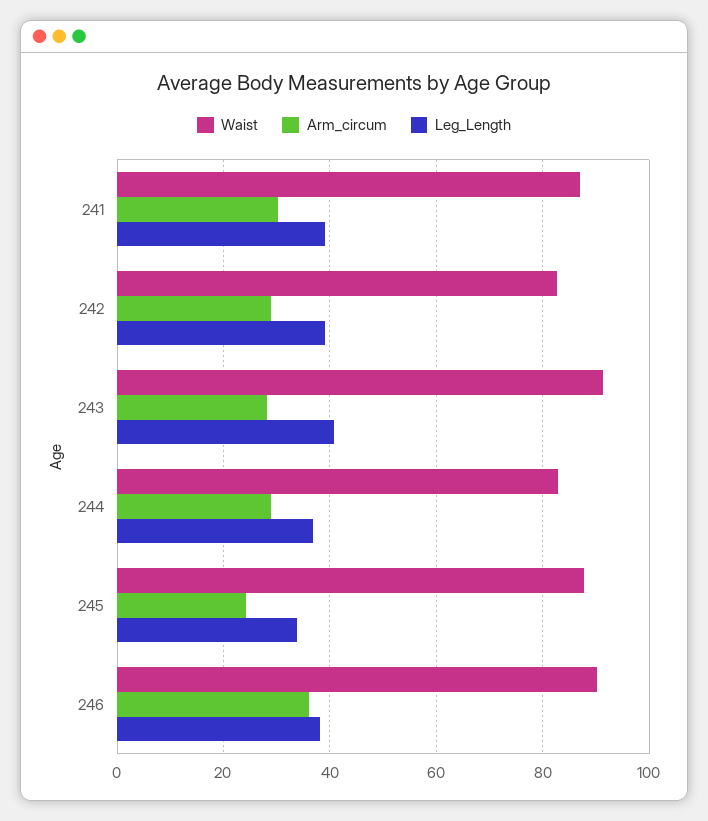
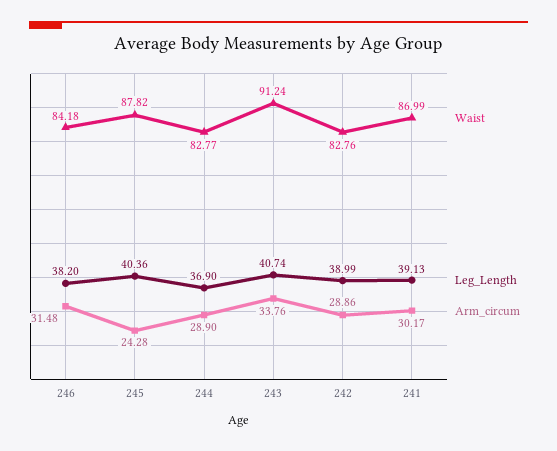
  {
    "Waist": {
      "241": 86.99,
      "242": 82.76,
      "243": 91.24,
      "244": 82.77,
      "245": 87.82,
-     "246": 90
+     "246": 84.18
    },
    "Arm_circum": {
      "241": 30.17,
      "242": 28.86,
-     "243": 28,
+     "243": 33.76,
      "244": 28.9,
      "245": 24.28,
-     "246": 36
+     "246": 31.48
    },
    "Leg_Length": {
      "241": 39.13,
      "242": 38.99,
      "243": 40.74,
      "244": 36.9,
-     "245": 34,
+     "245": 40.36,
      "246": 38.2
    }
  }

